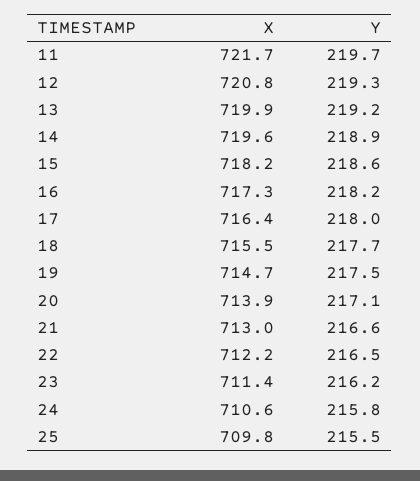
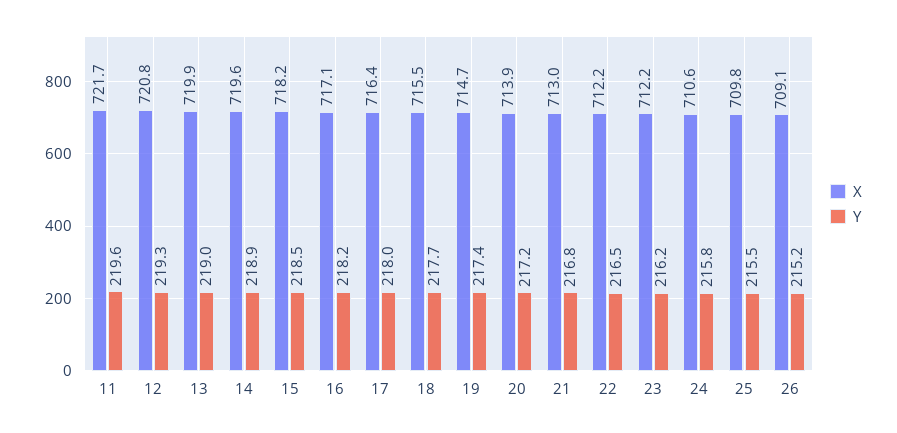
  {
    "X": {
      "11": 721.7,
      "12": 720.8,
      "13": 719.9,
      "14": 719.6,
      "15": 718.2,
-     "16": 717.3,
+     "16": 717.1,
      "17": 716.4,
      "18": 715.5,
      "19": 714.7,
      "20": 713.9,
      "21": 713,
      "22": 712.2,
-     "23": 711.4,
+     "23": 712.2,
      "24": 710.6,
-     "25": 709.8
+     "25": 709.8,
+     "26": 709.1
    },
    "Y": {
-     "11": 219.7,
+     "11": 219.6,
      "12": 219.3,
-     "13": 219.2,
+     "13": 219,
      "14": 218.9,
-     "15": 218.6,
+     "15": 218.5,
      "16": 218.2,
      "17": 218,
      "18": 217.7,
-     "19": 217.5,
+     "19": 217.4,
-     "20": 217.1,
+     "20": 217.2,
-     "21": 216.6,
+     "21": 216.8,
      "22": 216.5,
      "23": 216.2,
      "24": 215.8,
-     "25": 215.5
+     "25": 215.5,
+     "26": 215.2
    }
  }

